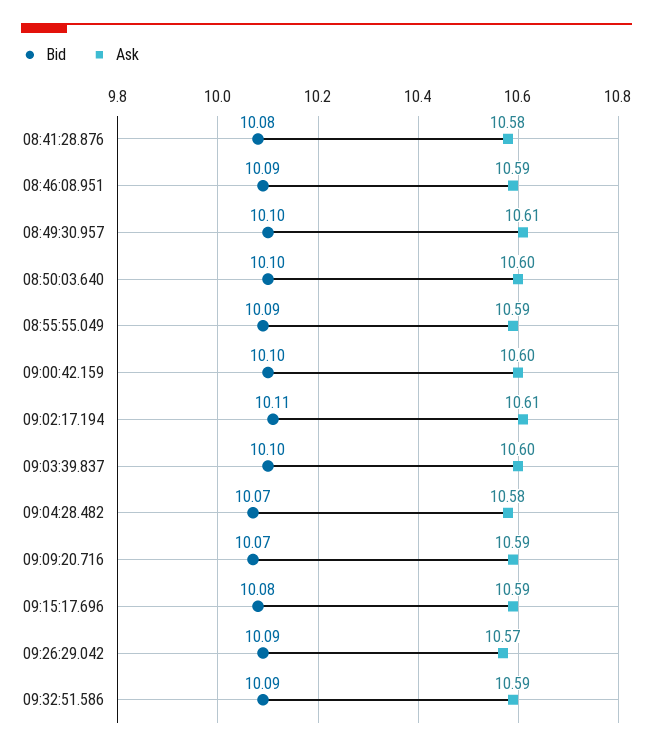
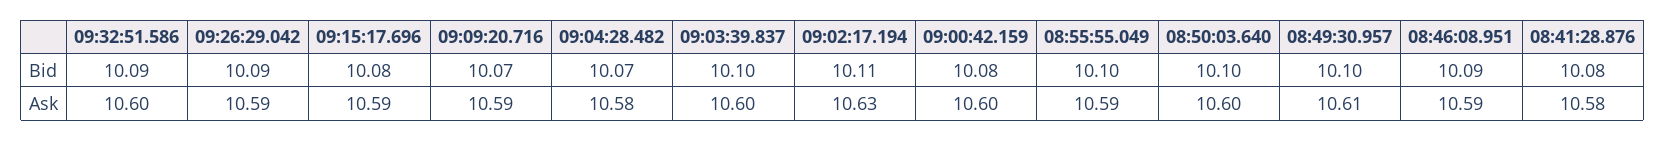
  {
    "Bid": {
      "08:41:28.876": 10.08,
      "08:46:08.951": 10.09,
      "08:49:30.957": 10.1,
      "08:50:03.640": 10.1,
-     "08:55:55.049": 10.09,
+     "08:55:55.049": 10.1,
-     "09:00:42.159": 10.1,
+     "09:00:42.159": 10.08,
      "09:02:17.194": 10.11,
      "09:03:39.837": 10.1,
      "09:04:28.482": 10.07,
      "09:09:20.716": 10.07,
      "09:15:17.696": 10.08,
      "09:26:29.042": 10.09,
      "09:32:51.586": 10.09
    },
    "Ask": {
      "08:41:28.876": 10.58,
      "08:46:08.951": 10.59,
      "08:49:30.957": 10.61,
      "08:50:03.640": 10.6,
      "08:55:55.049": 10.59,
      "09:00:42.159": 10.6,
-     "09:02:17.194": 10.61,
+     "09:02:17.194": 10.63,
      "09:03:39.837": 10.6,
      "09:04:28.482": 10.58,
      "09:09:20.716": 10.59,
      "09:15:17.696": 10.59,
-     "09:26:29.042": 10.57,
+     "09:26:29.042": 10.59,
-     "09:32:51.586": 10.59
+     "09:32:51.586": 10.6
    }
  }

